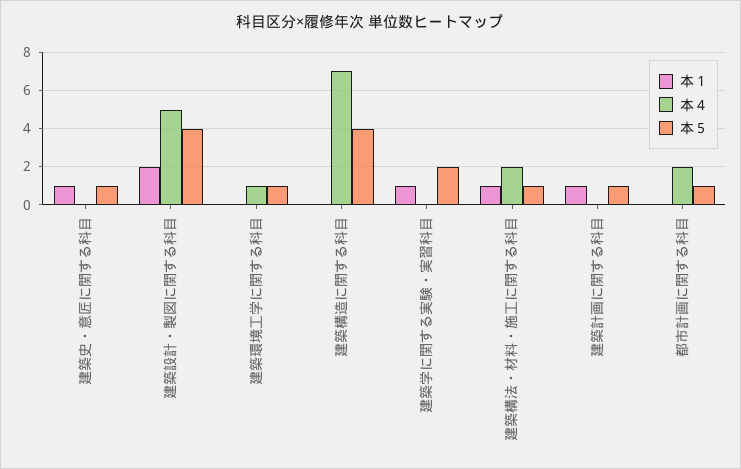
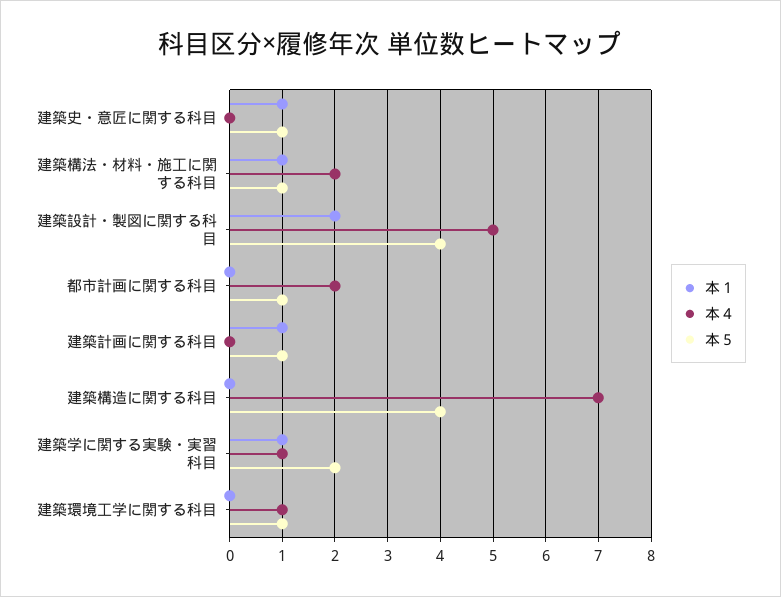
  {
    "本１": {
      "建築史・意匠に関する科目": 1,
      "建築設計・製図に関する科目": 2,
      "建築環境工学に関する科目": 0,
      "建築構造に関する科目": 0,
      "建築学に関する実験・実習科目": 1,
      "建築構法・材料・施工に関する科目": 1,
      "建築計画に関する科目": 1,
      "都市計画に関する科目": 0
    },
    "本４": {
      "建築史・意匠に関する科目": 0,
      "建築設計・製図に関する科目": 5,
      "建築環境工学に関する科目": 1,
      "建築構造に関する科目": 7,
-     "建築学に関する実験・実習科目": 0,
+     "建築学に関する実験・実習科目": 1,
      "建築構法・材料・施工に関する科目": 2,
      "建築計画に関する科目": 0,
      "都市計画に関する科目": 2
    },
    "本５": {
      "建築史・意匠に関する科目": 1,
      "建築設計・製図に関する科目": 4,
      "建築環境工学に関する科目": 1,
      "建築構造に関する科目": 4,
      "建築学に関する実験・実習科目": 2,
      "建築構法・材料・施工に関する科目": 1,
      "建築計画に関する科目": 1,
      "都市計画に関する科目": 1
    }
  }

